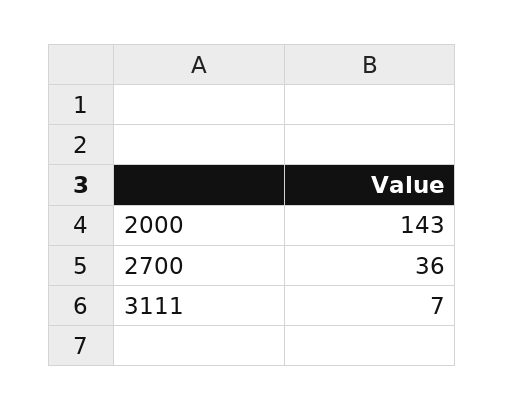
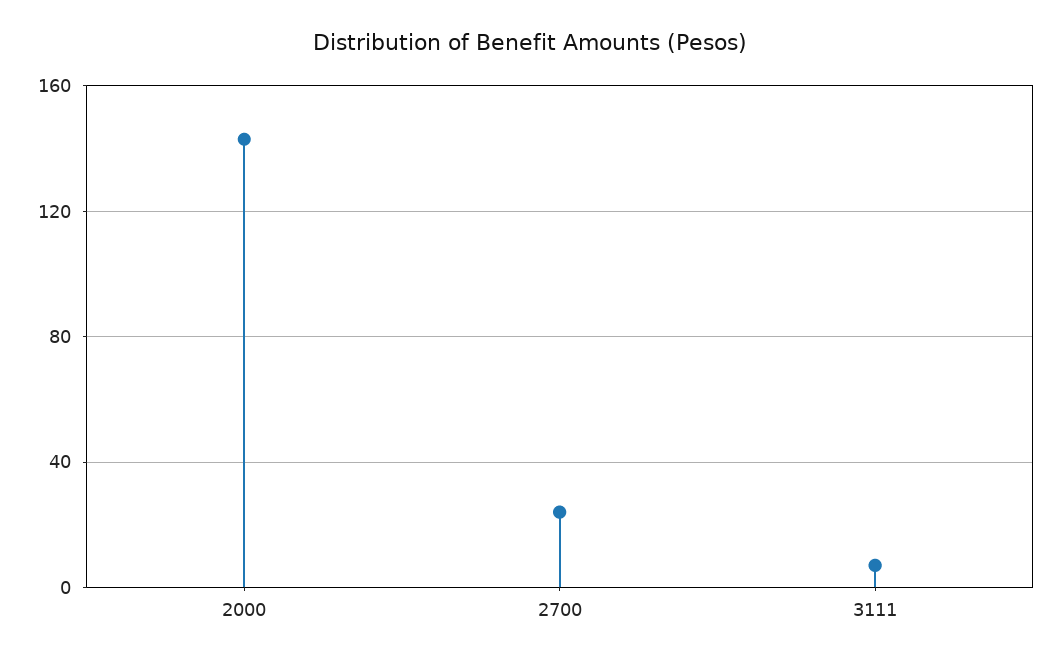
  {
    "2000": 143,
-   "2700": 36,
+   "2700": 25,
    "3111": 7
  }

